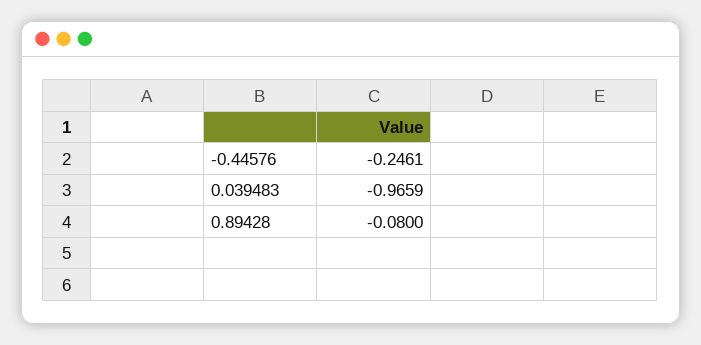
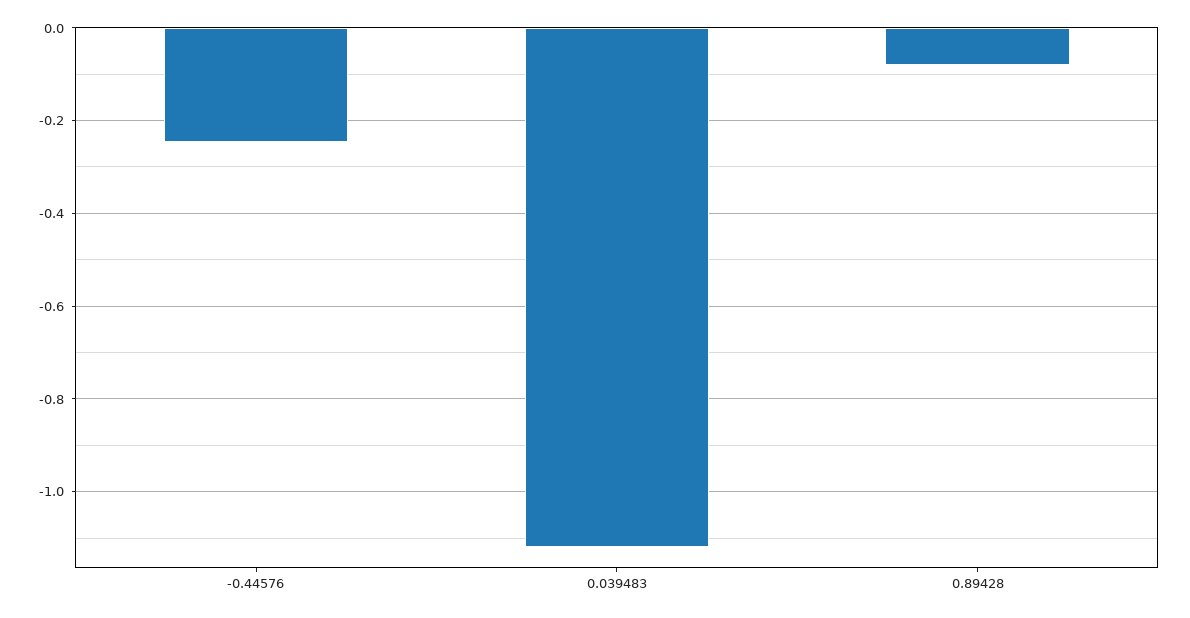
  {
    "-0.44576": -0.2461,
-   "0.039483": -0.9659,
+   "0.039483": -1.12,
    "0.89428": -0.08
  }

